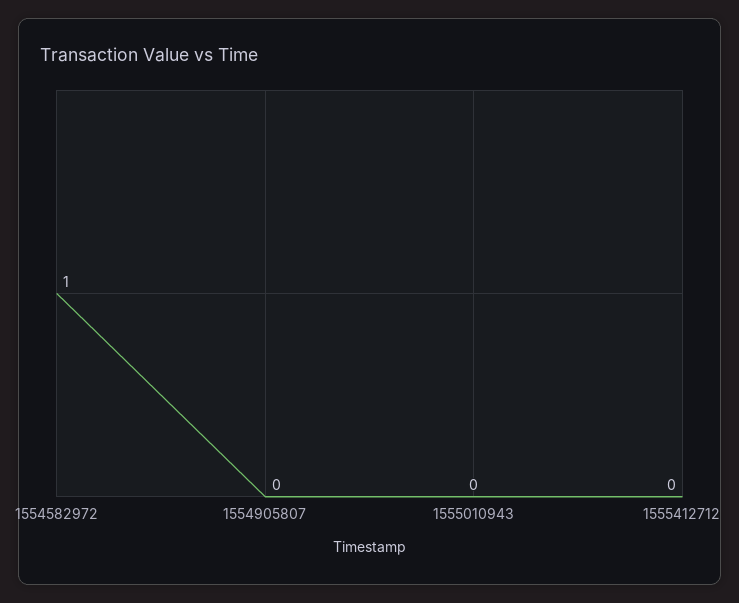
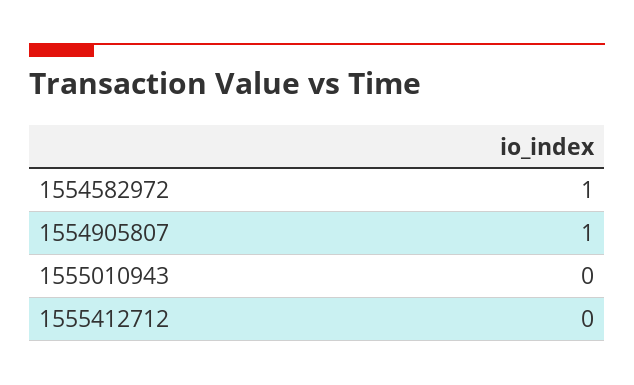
  {
    "1554582972": 1,
-   "1554905807": 0,
+   "1554905807": 1,
    "1555010943": 0,
    "1555412712": 0
  }

